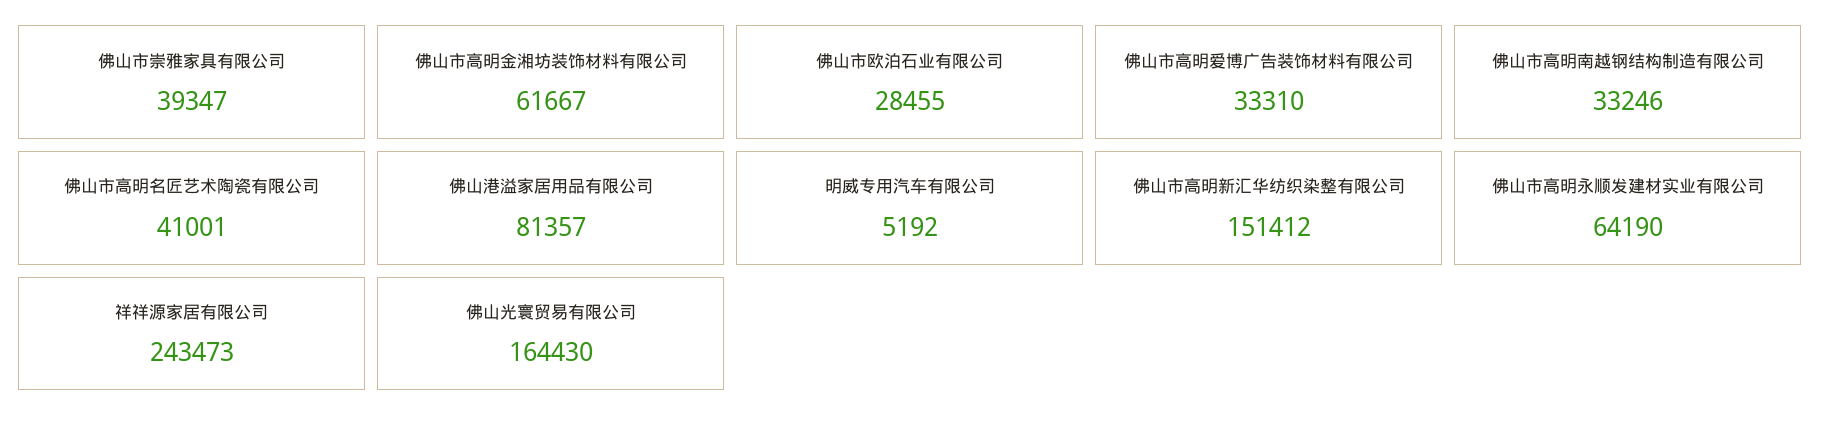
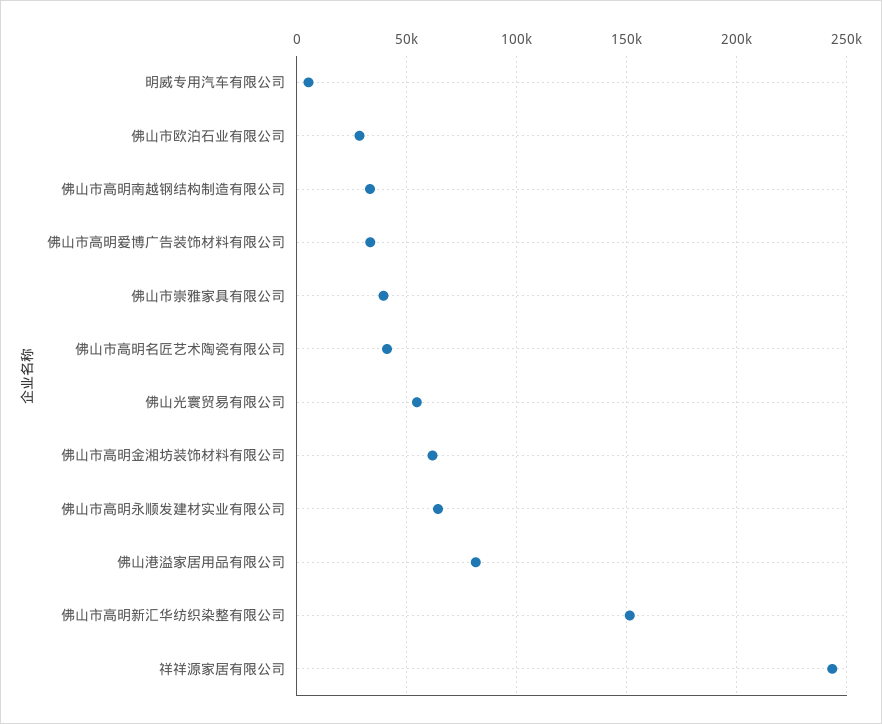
  {
    "佛山市崇雅家具有限公司": 39347,
    "佛山市高明金湘坊装饰材料有限公司": 61667,
    "佛山市欧泊石业有限公司": 28455,
    "佛山市高明爱博广告装饰材料有限公司": 33310,
    "佛山市高明南越钢结构制造有限公司": 33246,
    "佛山市高明名匠艺术陶瓷有限公司": 41001,
    "佛山港溢家居用品有限公司": 81357,
    "明威专用汽车有限公司": 5192,
    "佛山市高明新汇华纺织染整有限公司": 151412,
    "佛山市高明永顺发建材实业有限公司": 64190,
    "祥祥源家居有限公司": 243473,
-   "佛山光寰贸易有限公司": 164430
+   "佛山光寰贸易有限公司": 55000
  }

